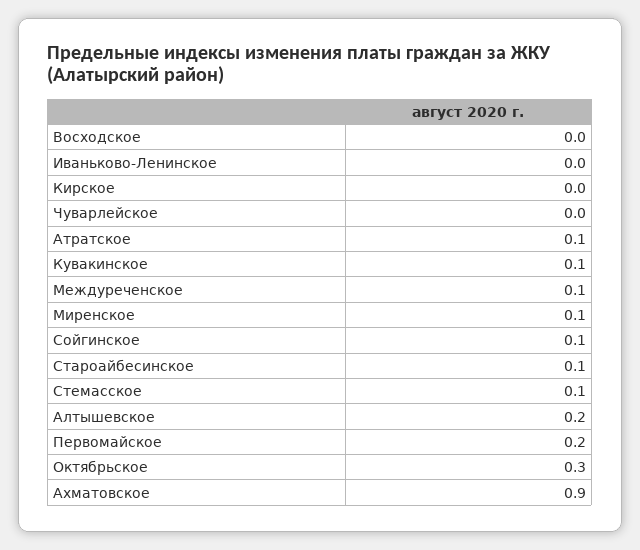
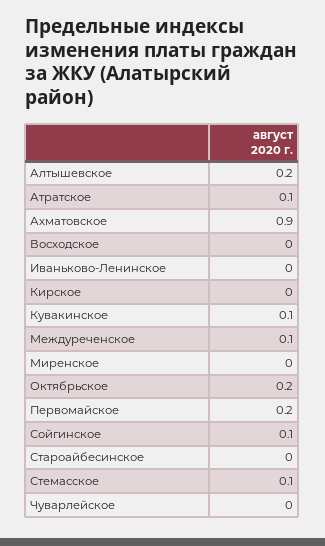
  {
    "Восходское": 0,
    "Иваньково-Ленинское": 0,
    "Кирское": 0,
    "Чуварлейское": 0,
    "Атратское": 0.1,
    "Кувакинское": 0.1,
    "Междуреченское": 0.1,
-   "Миренское": 0.1,
+   "Миренское": 0,
    "Сойгинское": 0.1,
-   "Староайбесинское": 0.1,
+   "Староайбесинское": 0,
    "Стемасское": 0.1,
    "Алтышевское": 0.2,
    "Первомайское": 0.2,
-   "Октябрьское": 0.3,
+   "Октябрьское": 0.2,
    "Ахматовское": 0.9
  }

